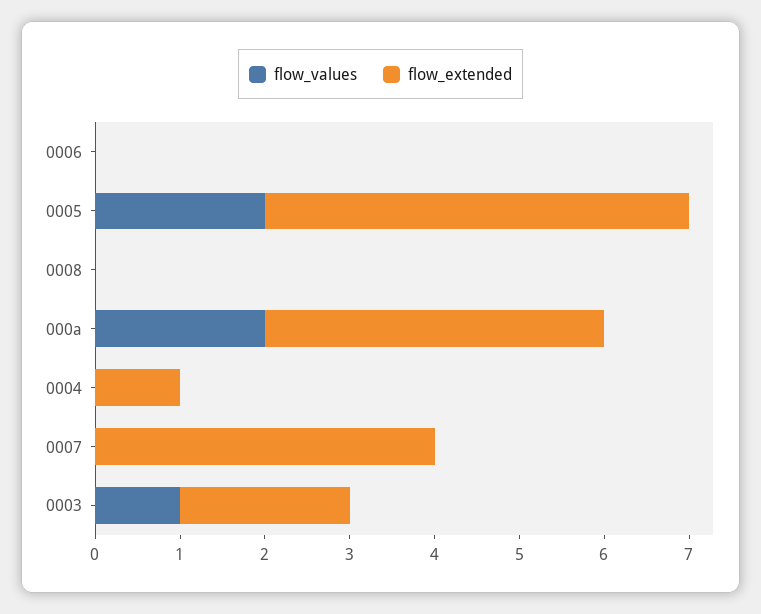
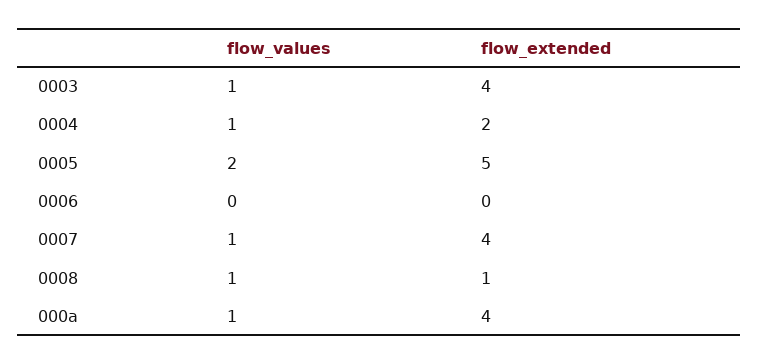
  {
    "flow_values": {
      "0006": 0,
      "0005": 2,
-     "0008": 0,
+     "0008": 1,
-     "000a": 2,
+     "000a": 1,
-     "0004": 0,
+     "0004": 1,
-     "0007": 0,
+     "0007": 1,
      "0003": 1
    },
    "flow_extended": {
      "0006": 0,
      "0005": 5,
-     "0008": 0,
+     "0008": 1,
      "000a": 4,
-     "0004": 1,
+     "0004": 2,
      "0007": 4,
-     "0003": 2
+     "0003": 4
    }
  }

